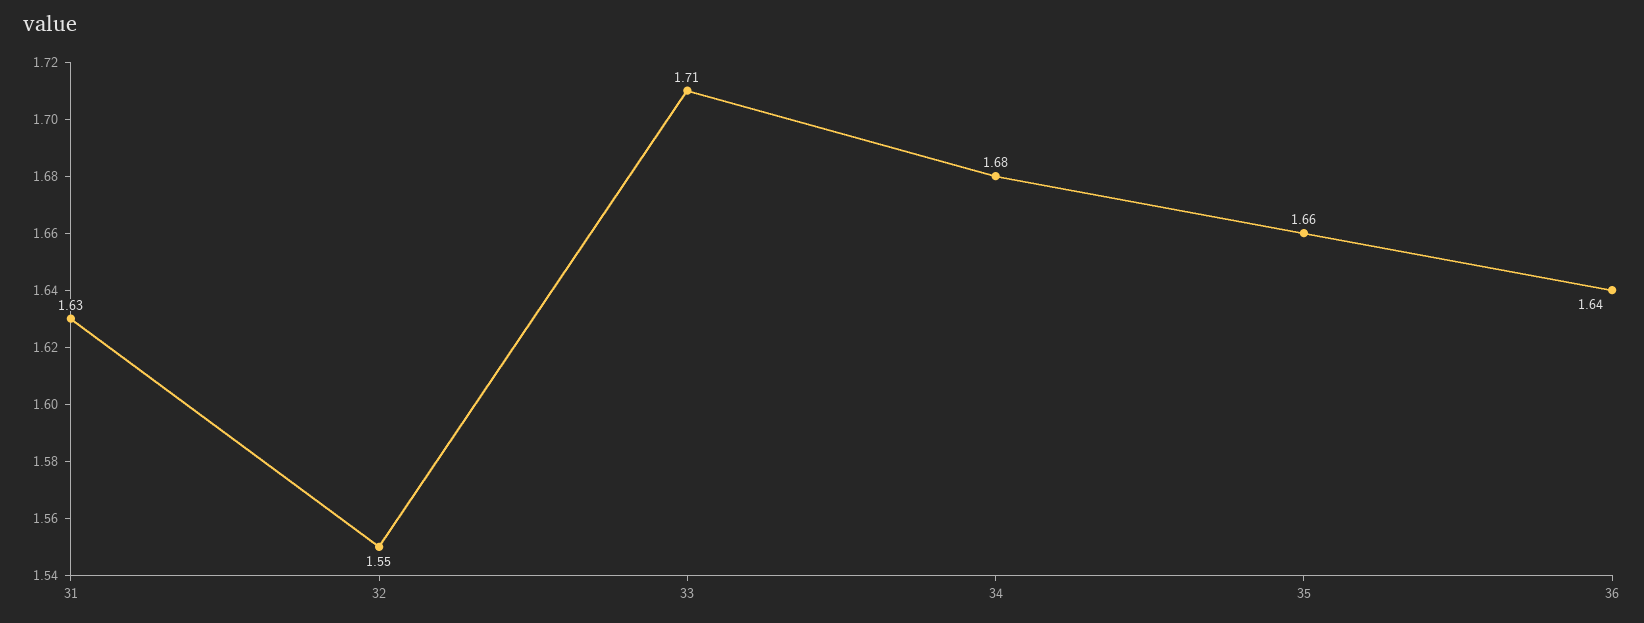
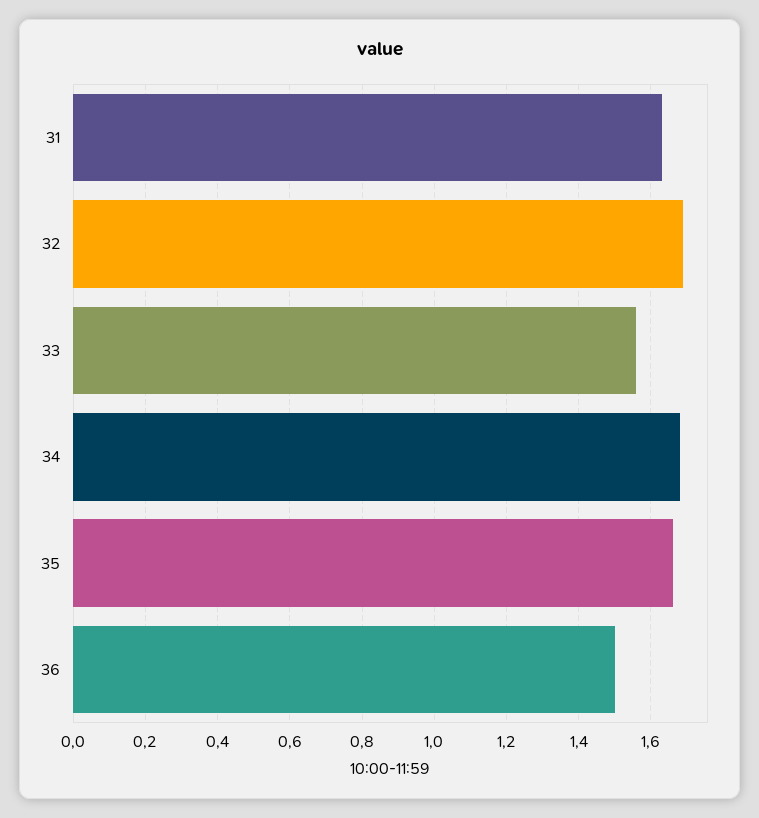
  {
    "31": 1.63,
-   "32": 1.55,
+   "32": 1.7,
-   "33": 1.71,
+   "33": 1.55,
    "34": 1.68,
    "35": 1.66,
-   "36": 1.64
+   "36": 1.5
  }

